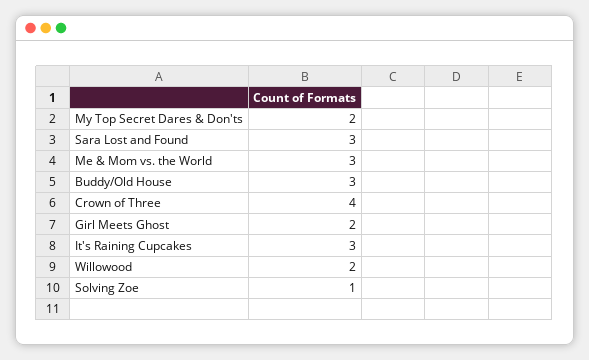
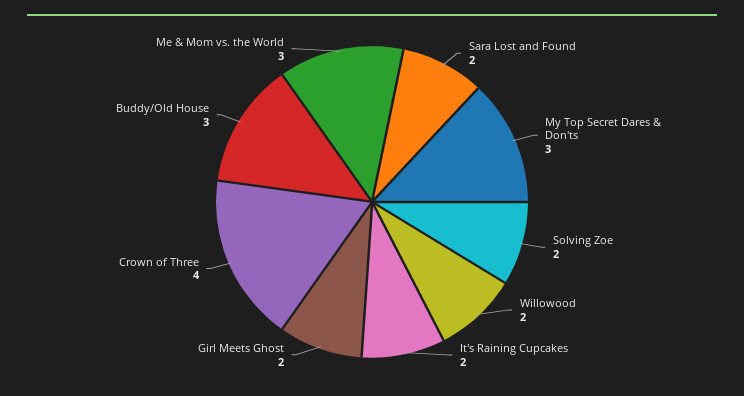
  {
-   "My Top Secret Dares & Don'ts": 2,
+   "My Top Secret Dares & Don'ts": 3,
-   "Sara Lost and Found": 3,
+   "Sara Lost and Found": 2,
    "Me & Mom vs. the World": 3,
    "Buddy/Old House": 3,
    "Crown of Three": 4,
    "Girl Meets Ghost": 2,
-   "It's Raining Cupcakes": 3,
+   "It's Raining Cupcakes": 2,
    "Willowood": 2,
-   "Solving Zoe": 1
+   "Solving Zoe": 2
  }

